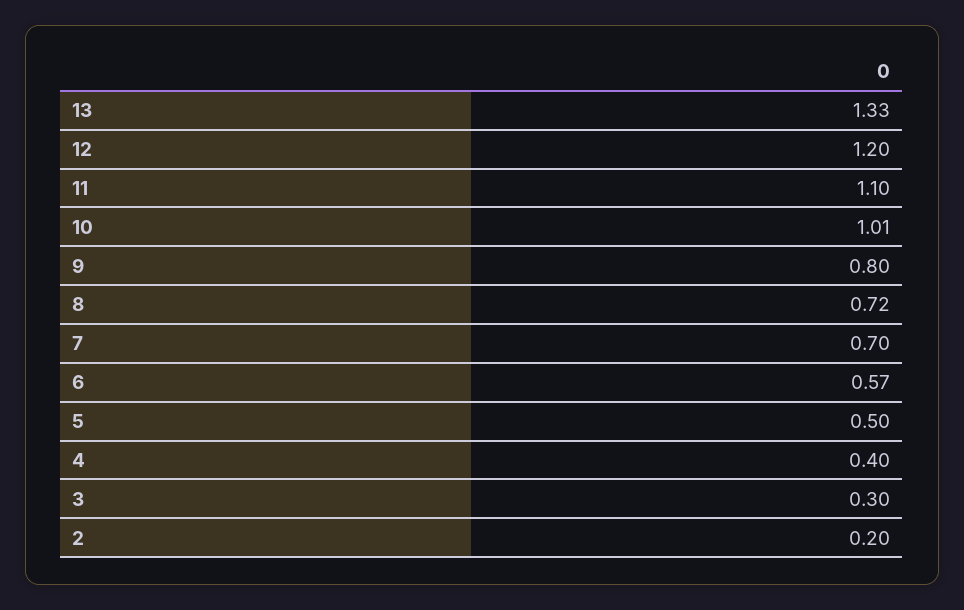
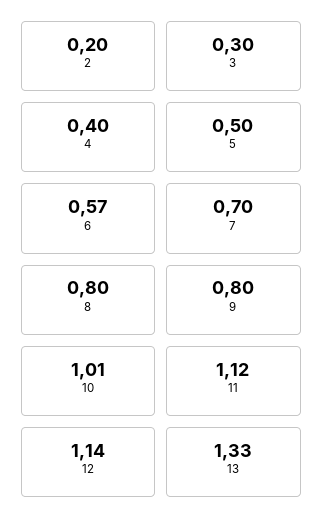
  {
    "13": 1.33,
-   "12": 1.2,
+   "12": 1.14,
-   "11": 1.1,
+   "11": 1.12,
    "10": 1.01,
    "9": 0.8,
-   "8": 0.72,
+   "8": 0.8,
    "7": 0.7,
    "6": 0.57,
    "5": 0.5,
    "4": 0.4,
    "3": 0.3,
    "2": 0.2
  }

